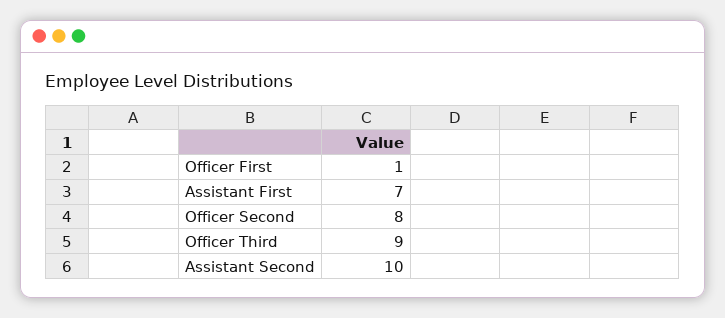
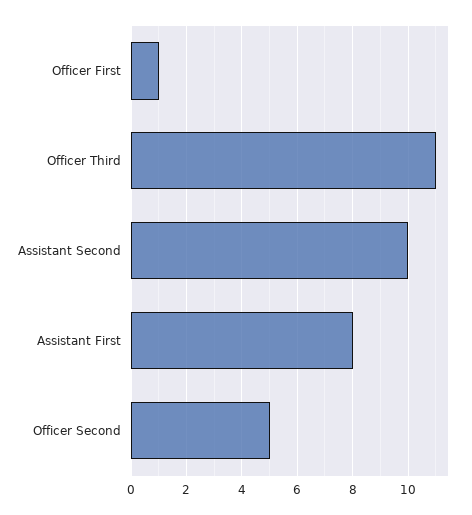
  {
    "Officer First": 1,
-   "Assistant First": 7,
+   "Assistant First": 8,
-   "Officer Second": 8,
+   "Officer Second": 5,
-   "Officer Third": 9,
+   "Officer Third": 11,
    "Assistant Second": 10
  }

